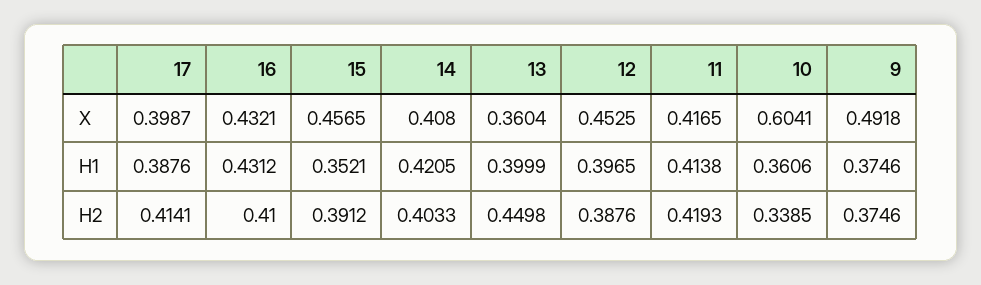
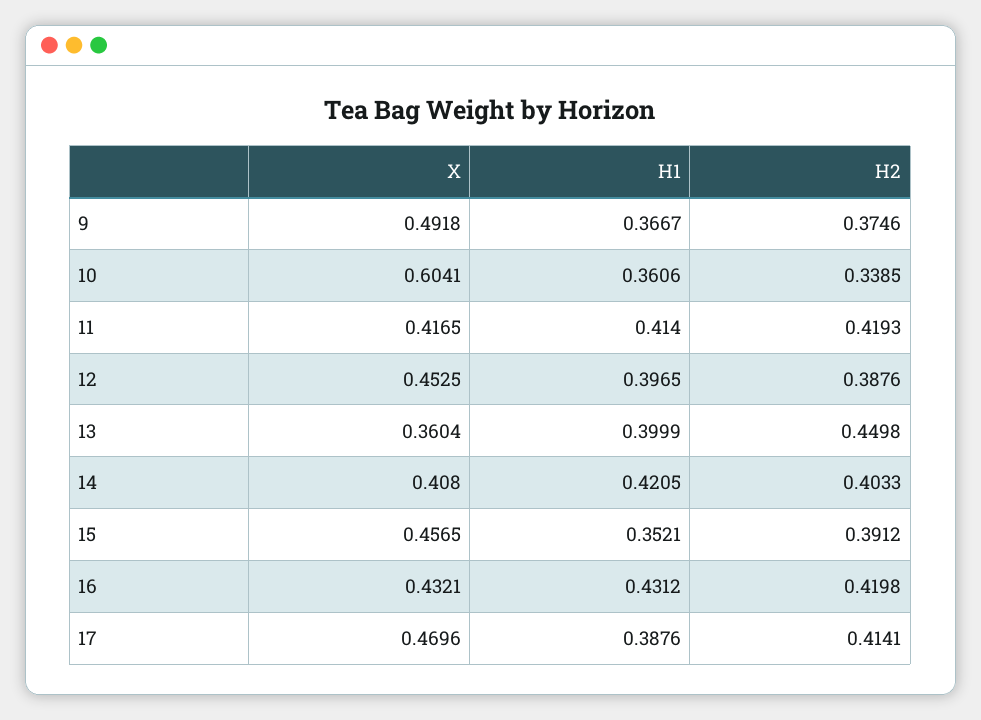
  {
    "17": {
-     "X": 0.3987,
+     "X": 0.4696,
      "H1": 0.3876,
      "H2": 0.4141
    },
    "16": {
      "X": 0.4321,
      "H1": 0.4312,
-     "H2": 0.41
+     "H2": 0.4198
    },
    "15": {
      "X": 0.4565,
      "H1": 0.3521,
      "H2": 0.3912
    },
    "14": {
      "X": 0.408,
      "H1": 0.4205,
      "H2": 0.4033
    },
    "13": {
      "X": 0.3604,
      "H1": 0.3999,
      "H2": 0.4498
    },
    "12": {
      "X": 0.4525,
      "H1": 0.3965,
      "H2": 0.3876
    },
    "11": {
      "X": 0.4165,
-     "H1": 0.4138,
+     "H1": 0.414,
      "H2": 0.4193
    },
    "10": {
      "X": 0.6041,
      "H1": 0.3606,
      "H2": 0.3385
    },
    "9": {
      "X": 0.4918,
-     "H1": 0.3746,
+     "H1": 0.3667,
      "H2": 0.3746
    }
  }

